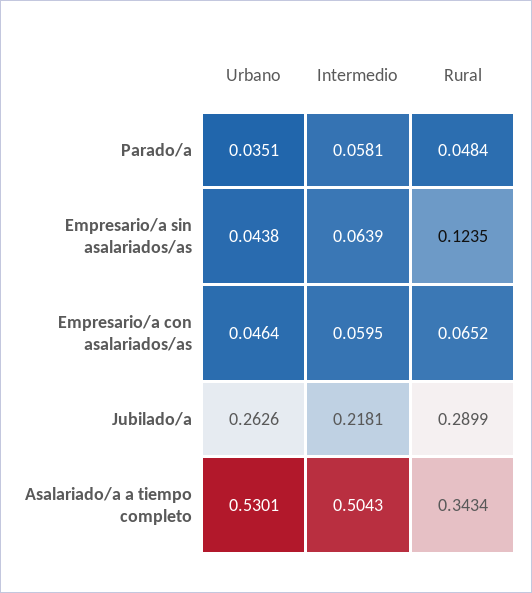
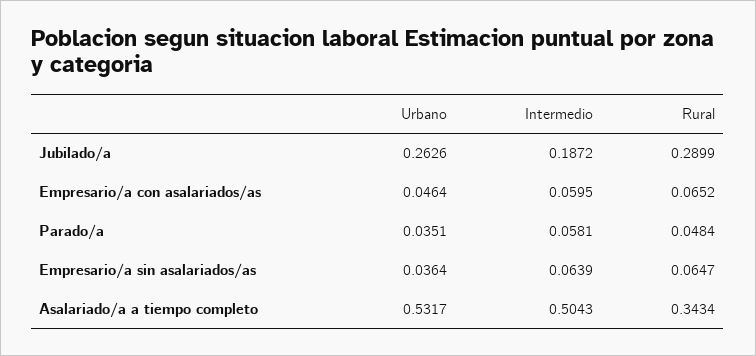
  {
    "Urbano": {
      "Parado/a": 0.0351,
-     "Empresario/a sin asalariados/as": 0.0438,
+     "Empresario/a sin asalariados/as": 0.0364,
      "Empresario/a con asalariados/as": 0.0464,
      "Jubilado/a": 0.2626,
-     "Asalariado/a a tiempo completo": 0.5301
+     "Asalariado/a a tiempo completo": 0.5317
    },
    "Intermedio": {
      "Parado/a": 0.0581,
      "Empresario/a sin asalariados/as": 0.0639,
      "Empresario/a con asalariados/as": 0.0595,
-     "Jubilado/a": 0.2181,
+     "Jubilado/a": 0.1872,
      "Asalariado/a a tiempo completo": 0.5043
    },
    "Rural": {
      "Parado/a": 0.0484,
-     "Empresario/a sin asalariados/as": 0.1235,
+     "Empresario/a sin asalariados/as": 0.0647,
      "Empresario/a con asalariados/as": 0.0652,
      "Jubilado/a": 0.2899,
      "Asalariado/a a tiempo completo": 0.3434
    }
  }

